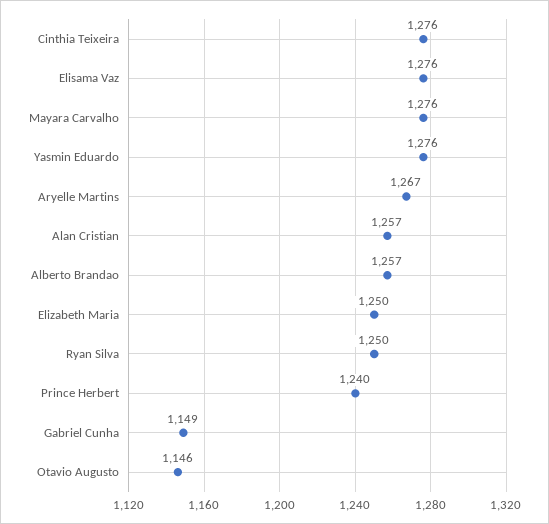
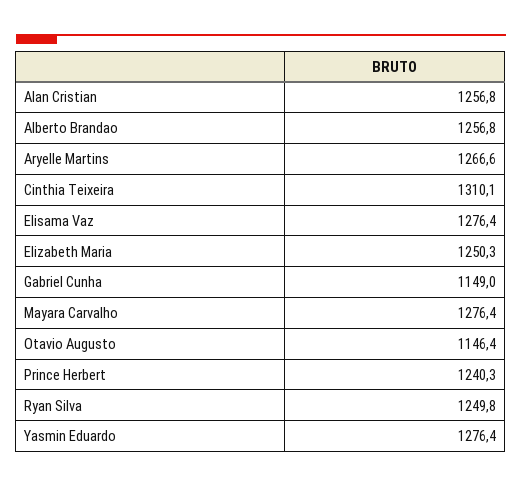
  {
-   "Cinthia Teixeira": 1276,
+   "Cinthia Teixeira": 1310.1,
    "Elisama Vaz": 1276.4,
    "Mayara Carvalho": 1276.4,
    "Yasmin Eduardo": 1276.4,
    "Aryelle Martins": 1266.6,
    "Alan Cristian": 1256.8,
    "Alberto Brandao": 1256.8,
    "Elizabeth Maria": 1250.3,
    "Ryan Silva": 1249.8,
    "Prince Herbert": 1240.3,
    "Gabriel Cunha": 1149,
    "Otavio Augusto": 1146.4
  }

